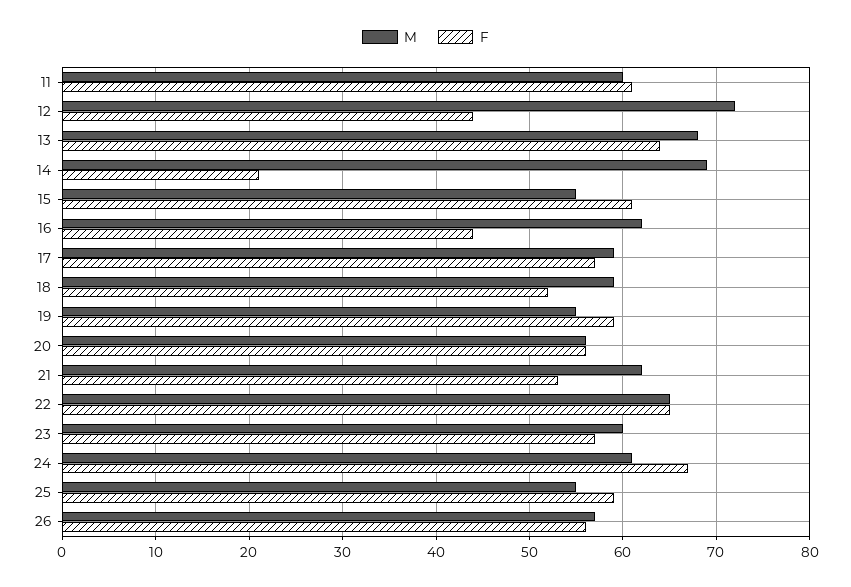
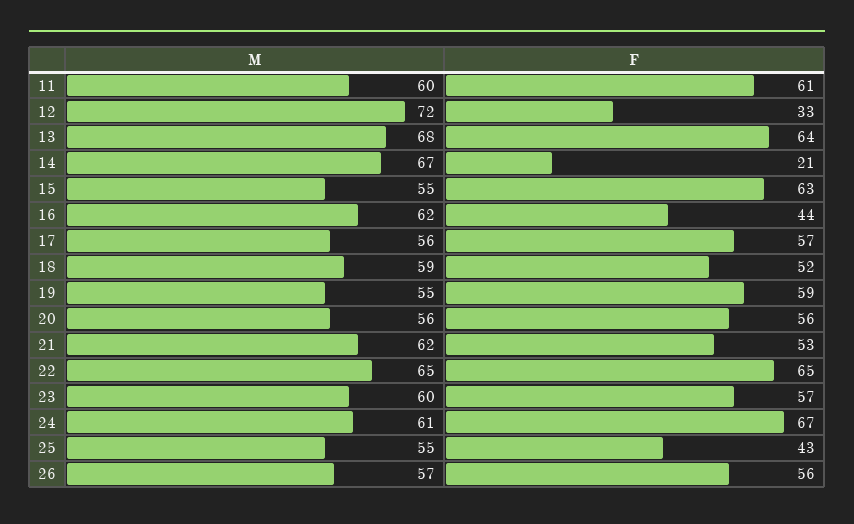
  {
    "M": {
      "11": 60,
      "12": 72,
      "13": 68,
-     "14": 69,
+     "14": 67,
      "15": 55,
      "16": 62,
-     "17": 59,
+     "17": 56,
      "18": 59,
      "19": 55,
      "20": 56,
      "21": 62,
      "22": 65,
      "23": 60,
      "24": 61,
      "25": 55,
      "26": 57
    },
    "F": {
      "11": 61,
-     "12": 44,
+     "12": 33,
      "13": 64,
      "14": 21,
-     "15": 61,
+     "15": 63,
      "16": 44,
      "17": 57,
      "18": 52,
      "19": 59,
      "20": 56,
      "21": 53,
      "22": 65,
      "23": 57,
      "24": 67,
-     "25": 59,
+     "25": 43,
      "26": 56
    }
  }

